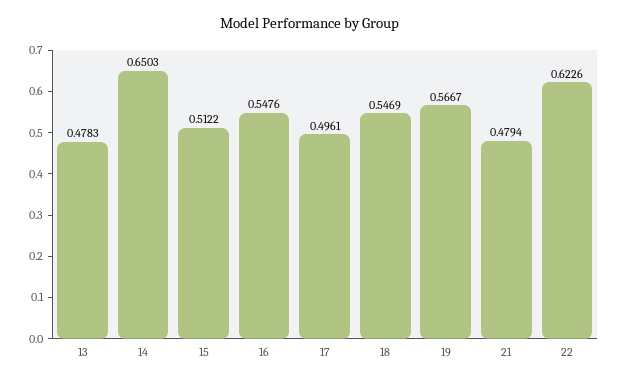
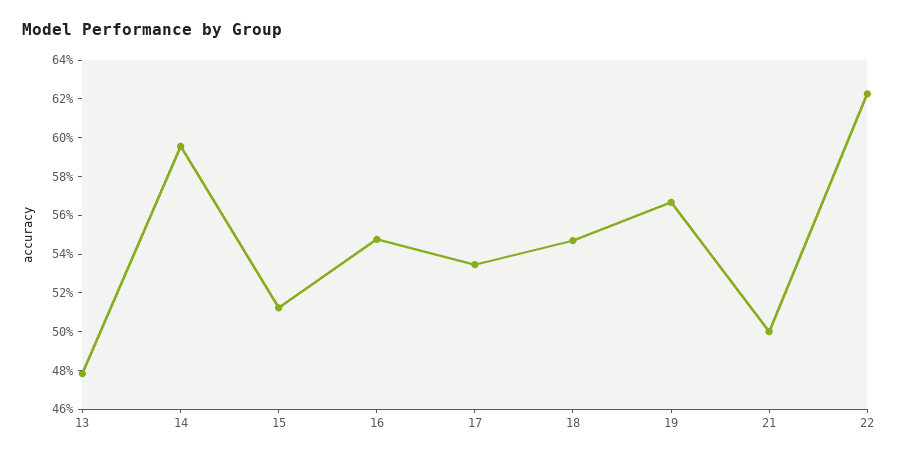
  {
    "13": 0.4783,
-   "14": 0.6503,
+   "14": 0.595,
    "15": 0.5122,
    "16": 0.5476,
-   "17": 0.4961,
+   "17": 0.535,
    "18": 0.5469,
    "19": 0.5667,
-   "21": 0.4794,
+   "21": 0.5,
    "22": 0.6226
  }

